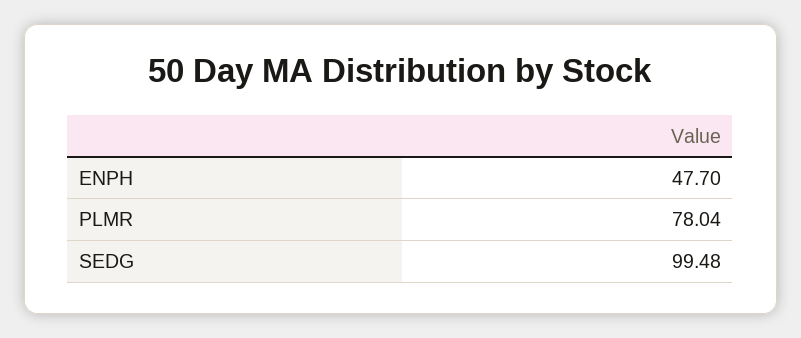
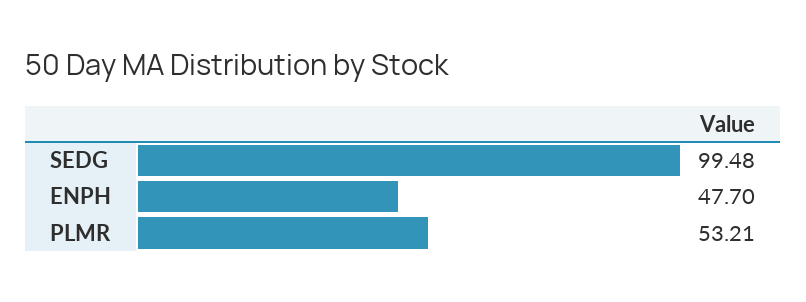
  {
    "ENPH": 47.7,
-   "PLMR": 78.04,
+   "PLMR": 53.21,
    "SEDG": 99.48
  }

